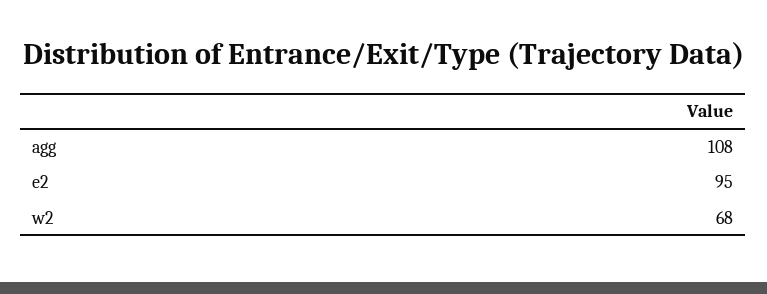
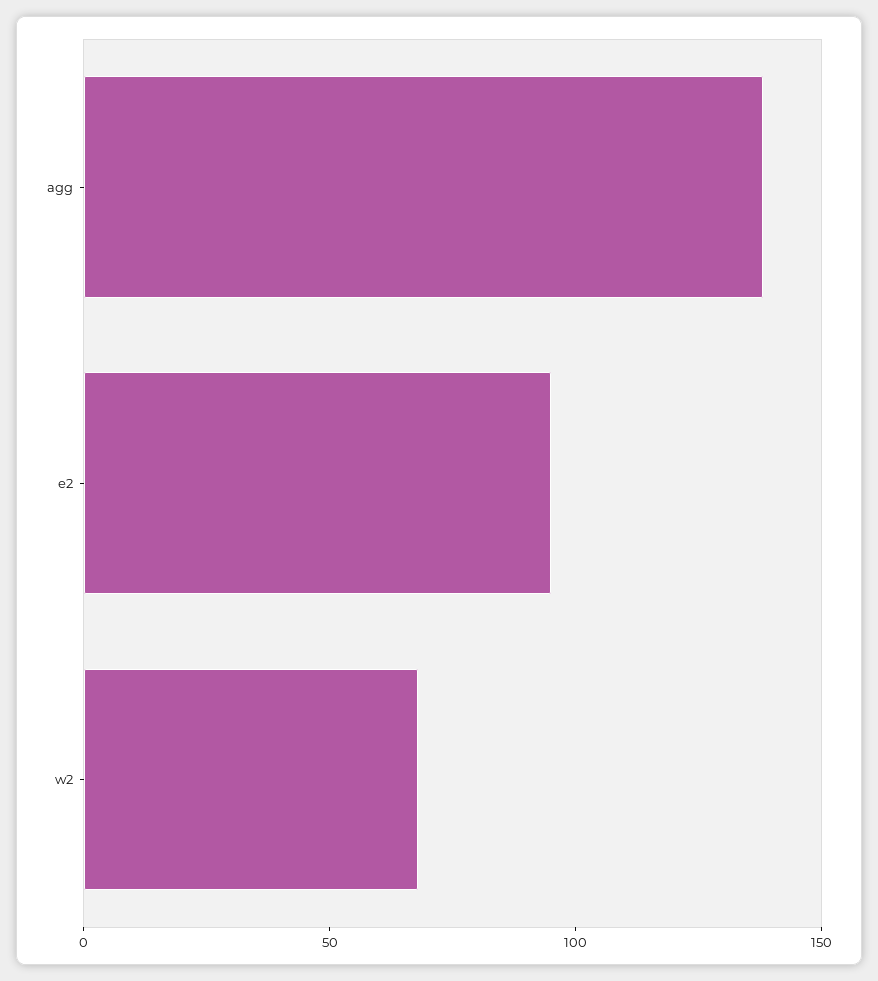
  {
-   "agg": 108,
+   "agg": 140,
    "e2": 95,
    "w2": 68
  }

